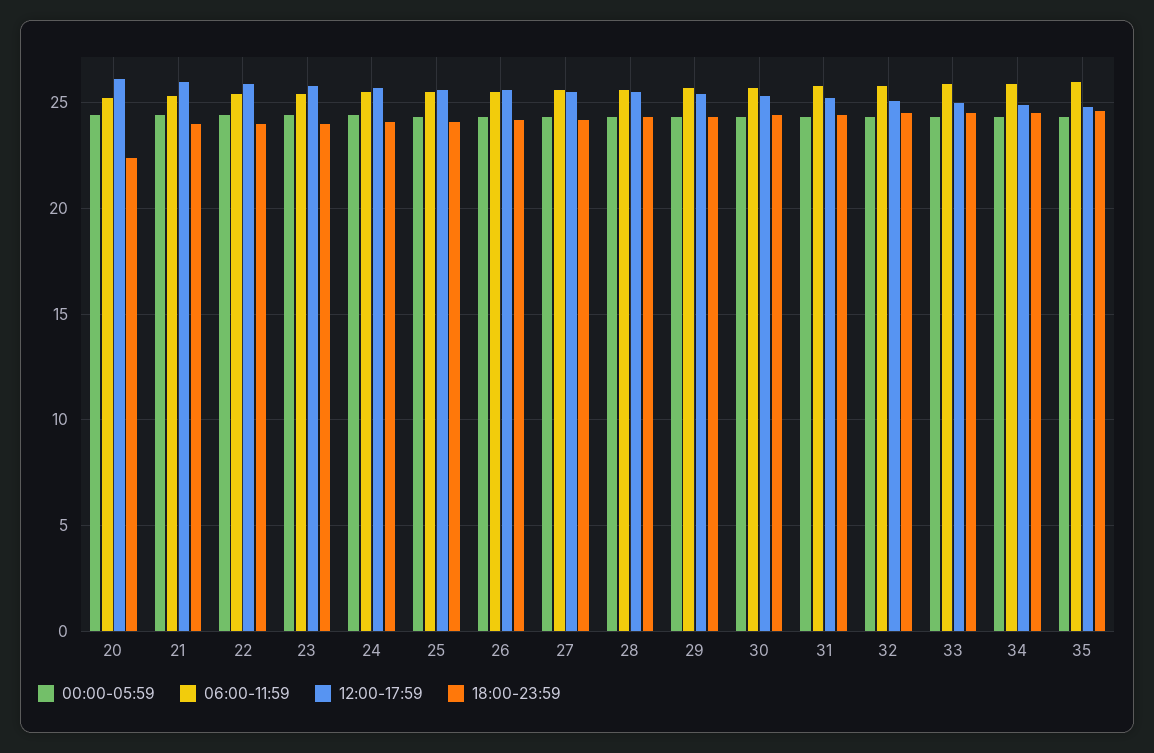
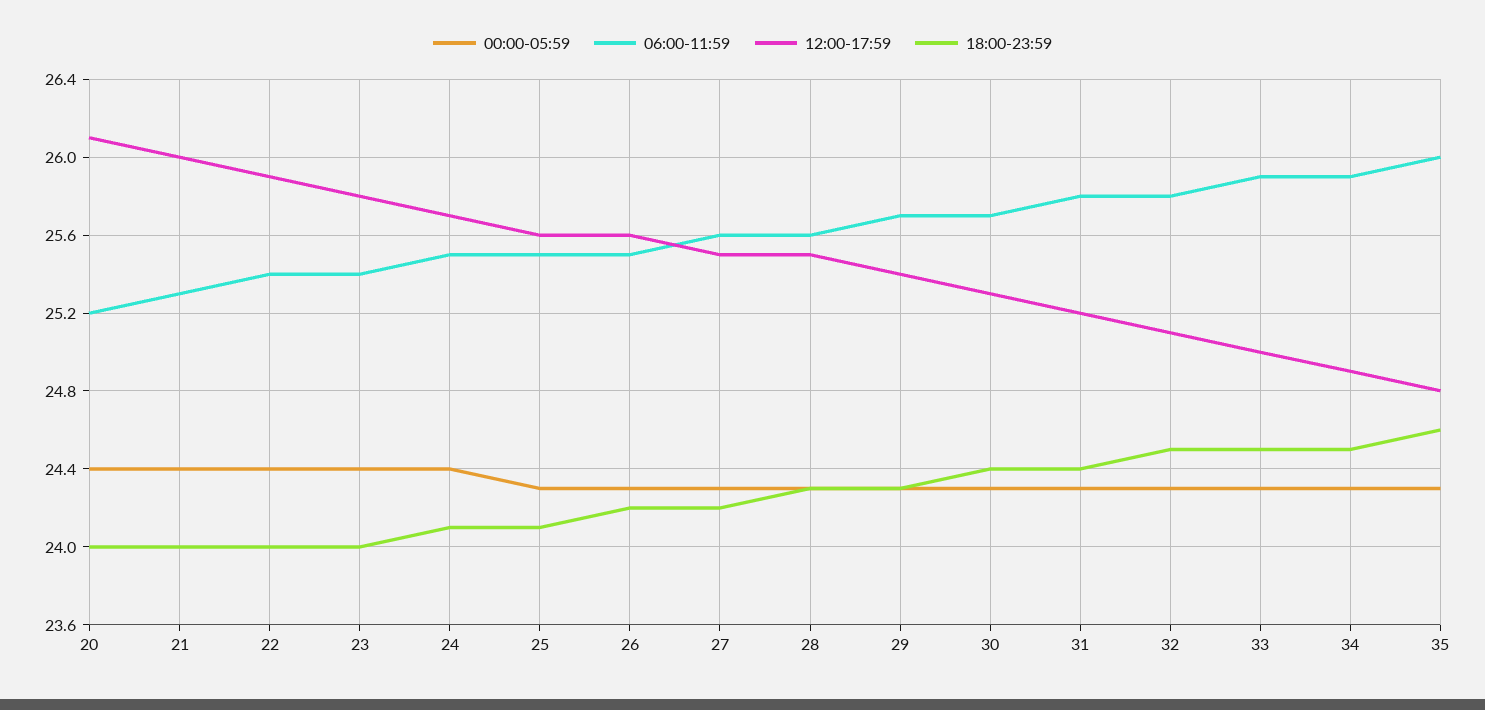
  {
    "00:00-05:59": {
      "20": 24.4,
      "21": 24.4,
      "22": 24.4,
      "23": 24.4,
      "24": 24.4,
      "25": 24.3,
      "26": 24.3,
      "27": 24.3,
      "28": 24.3,
      "29": 24.3,
      "30": 24.3,
      "31": 24.3,
      "32": 24.3,
      "33": 24.3,
      "34": 24.3,
      "35": 24.3
    },
    "06:00-11:59": {
      "20": 25.2,
      "21": 25.3,
      "22": 25.4,
      "23": 25.4,
      "24": 25.5,
      "25": 25.5,
      "26": 25.5,
      "27": 25.6,
      "28": 25.6,
      "29": 25.7,
      "30": 25.7,
      "31": 25.8,
      "32": 25.8,
      "33": 25.9,
      "34": 25.9,
      "35": 26
    },
    "12:00-17:59": {
      "20": 26.1,
      "21": 26,
      "22": 25.9,
      "23": 25.8,
      "24": 25.7,
      "25": 25.6,
      "26": 25.6,
      "27": 25.5,
      "28": 25.5,
      "29": 25.4,
      "30": 25.3,
      "31": 25.2,
      "32": 25.1,
      "33": 25,
      "34": 24.9,
      "35": 24.8
    },
    "18:00-23:59": {
-     "20": 22.5,
+     "20": 24,
      "21": 24,
      "22": 24,
      "23": 24,
      "24": 24.1,
      "25": 24.1,
      "26": 24.2,
      "27": 24.2,
      "28": 24.3,
      "29": 24.3,
      "30": 24.4,
      "31": 24.4,
      "32": 24.5,
      "33": 24.5,
      "34": 24.5,
      "35": 24.6
    }
  }

